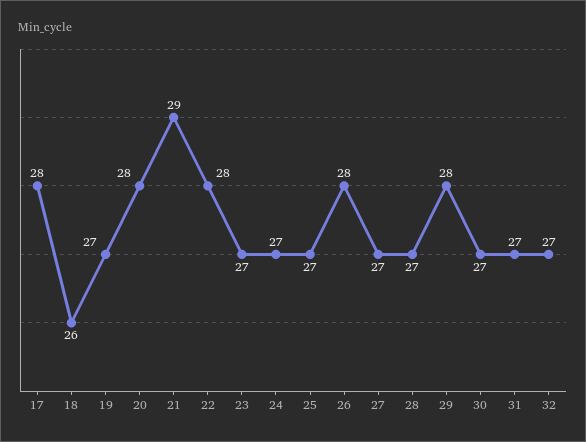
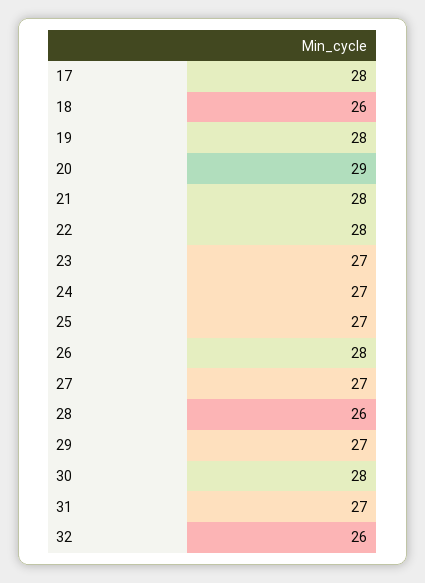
  {
    "17": 28,
    "18": 26,
-   "19": 27,
+   "19": 28,
-   "20": 28,
+   "20": 29,
-   "21": 29,
+   "21": 28,
    "22": 28,
    "23": 27,
    "24": 27,
    "25": 27,
    "26": 28,
    "27": 27,
-   "28": 27,
+   "28": 26,
-   "29": 28,
+   "29": 27,
-   "30": 27,
+   "30": 28,
    "31": 27,
-   "32": 27
+   "32": 26
  }

